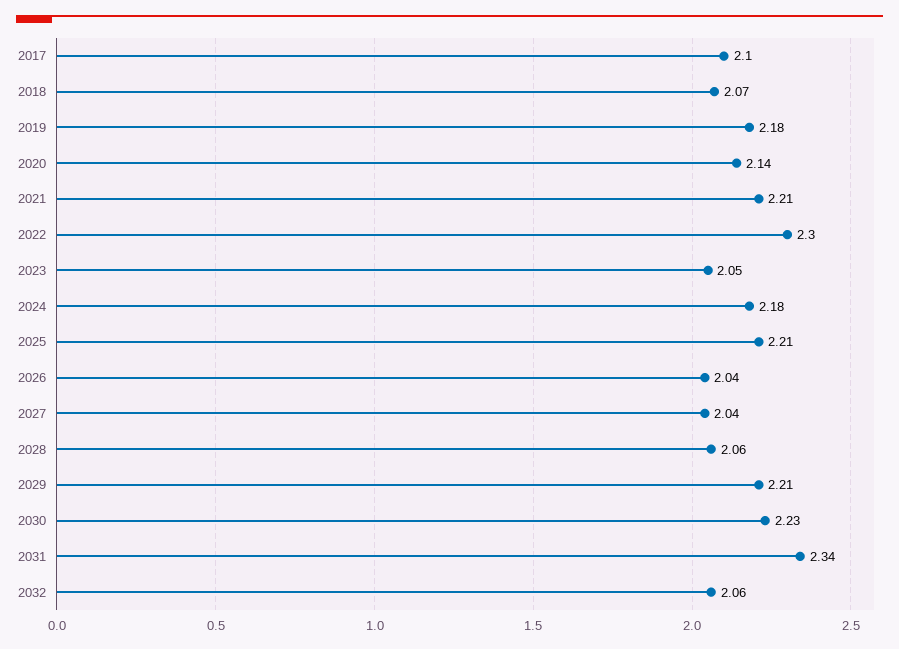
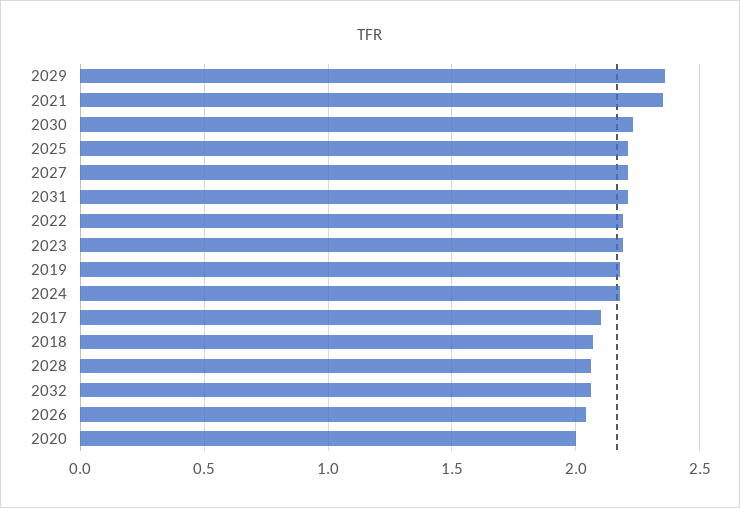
  {
    "2017": 2.1,
    "2018": 2.07,
    "2019": 2.18,
-   "2020": 2.14,
+   "2020": 2,
-   "2021": 2.21,
+   "2021": 2.35,
-   "2022": 2.3,
+   "2022": 2.2,
-   "2023": 2.05,
+   "2023": 2.2,
    "2024": 2.18,
    "2025": 2.21,
    "2026": 2.04,
-   "2027": 2.04,
+   "2027": 2.2,
    "2028": 2.06,
-   "2029": 2.21,
+   "2029": 2.35,
    "2030": 2.23,
-   "2031": 2.34,
+   "2031": 2.2,
    "2032": 2.06
  }

